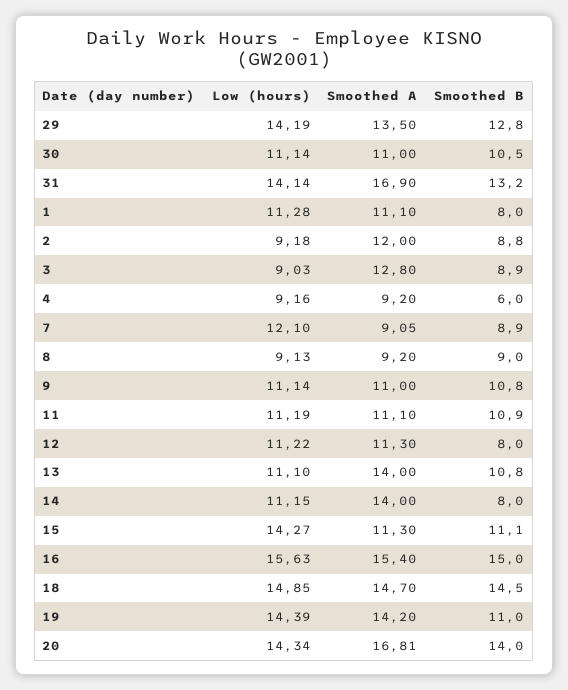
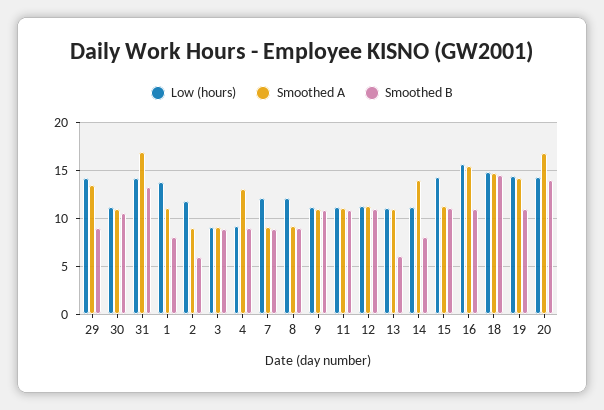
  {
    "Low (hours)": {
      "29": 14.19,
      "30": 11.14,
      "31": 14.14,
-     "1": 11.28,
+     "1": 14,
-     "2": 9.18,
+     "2": 12,
      "3": 9.03,
      "4": 9.16,
      "7": 12.1,
-     "8": 9.13,
+     "8": 12,
      "9": 11.14,
      "11": 11.19,
      "12": 11.22,
      "13": 11.1,
      "14": 11.15,
      "15": 14.27,
      "16": 15.63,
      "18": 14.85,
      "19": 14.39,
      "20": 14.34
    },
    "Smoothed A": {
      "29": 13.5,
      "30": 11,
      "31": 16.9,
      "1": 11.1,
-     "2": 12,
+     "2": 9,
-     "3": 12.8,
+     "3": 9,
-     "4": 9.2,
+     "4": 13,
      "7": 9.05,
      "8": 9.2,
      "9": 11,
      "11": 11.1,
      "12": 11.3,
-     "13": 14,
+     "13": 11,
      "14": 14,
      "15": 11.3,
      "16": 15.4,
      "18": 14.7,
      "19": 14.2,
      "20": 16.81
    },
    "Smoothed B": {
-     "29": 12.8,
+     "29": 9,
      "30": 10.5,
      "31": 13.2,
      "1": 8,
-     "2": 8.8,
+     "2": 6,
      "3": 8.9,
-     "4": 6,
+     "4": 9,
      "7": 8.9,
      "8": 9,
      "9": 10.8,
      "11": 10.9,
-     "12": 8,
+     "12": 11,
-     "13": 10.8,
+     "13": 6,
      "14": 8,
      "15": 11.1,
-     "16": 15,
+     "16": 11,
      "18": 14.5,
      "19": 11,
      "20": 14
    }
  }

